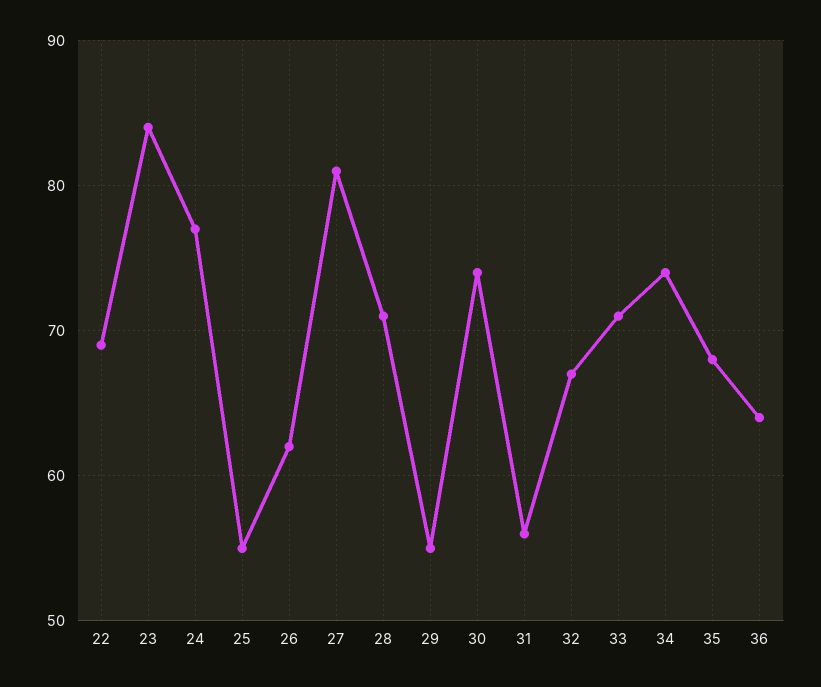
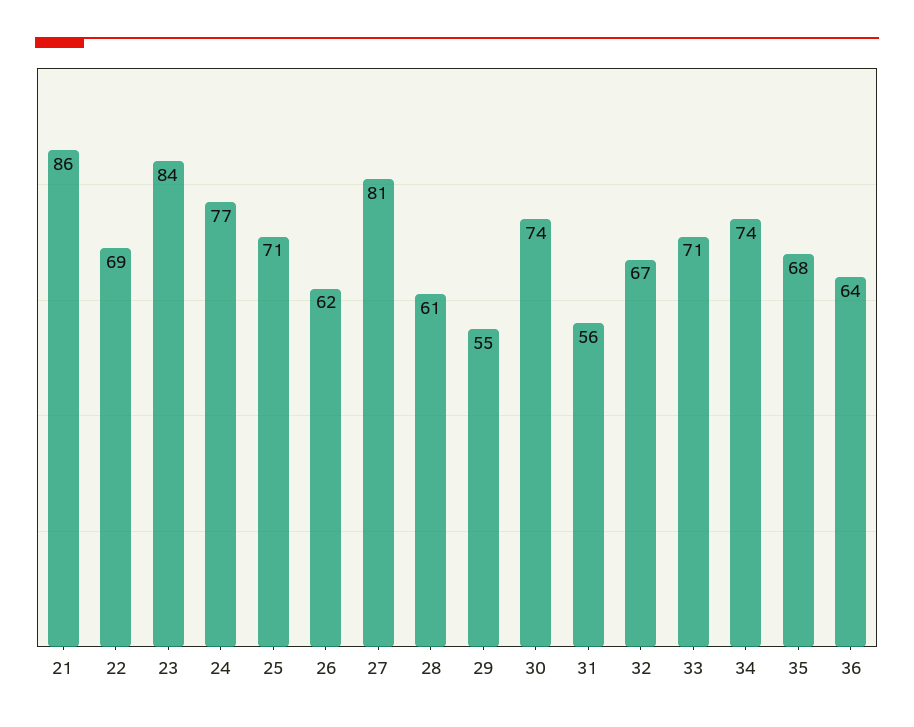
  {
    "22": 69,
    "23": 84,
    "24": 77,
-   "25": 55,
+   "25": 71,
    "26": 62,
    "27": 81,
-   "28": 71,
+   "28": 61,
    "29": 55,
    "30": 74,
    "31": 56,
    "32": 67,
    "33": 71,
    "34": 74,
    "35": 68,
-   "36": 64
+   "36": 64,
+   "21": 86
  }

